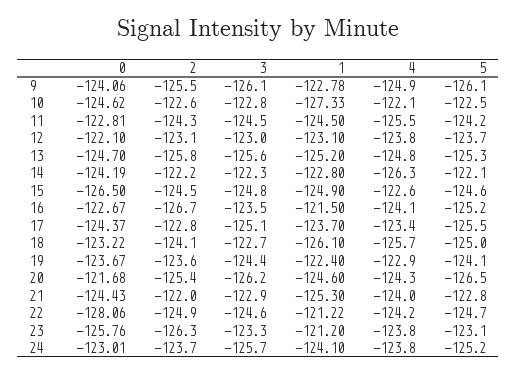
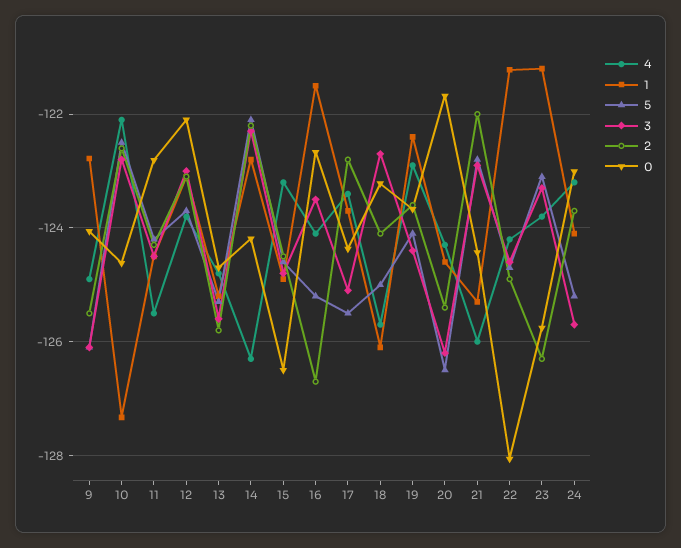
  {
    "0": {
      "9": -124.06,
      "10": -124.62,
      "11": -122.81,
      "12": -122.1,
      "13": -124.7,
      "14": -124.19,
      "15": -126.5,
      "16": -122.67,
      "17": -124.37,
      "18": -123.22,
      "19": -123.67,
      "20": -121.68,
      "21": -124.43,
      "22": -128.06,
      "23": -125.76,
      "24": -123.01
    },
    "2": {
      "9": -125.5,
      "10": -122.6,
      "11": -124.3,
      "12": -123.1,
      "13": -125.8,
      "14": -122.2,
      "15": -124.5,
      "16": -126.7,
      "17": -122.8,
      "18": -124.1,
      "19": -123.6,
      "20": -125.4,
      "21": -122,
      "22": -124.9,
      "23": -126.3,
      "24": -123.7
    },
    "3": {
      "9": -126.1,
      "10": -122.8,
      "11": -124.5,
      "12": -123,
      "13": -125.6,
      "14": -122.3,
      "15": -124.8,
      "16": -123.5,
      "17": -125.1,
      "18": -122.7,
      "19": -124.4,
      "20": -126.2,
      "21": -122.9,
      "22": -124.6,
      "23": -123.3,
      "24": -125.7
    },
    "1": {
      "9": -122.78,
      "10": -127.33,
      "11": -124.5,
      "12": -123.1,
      "13": -125.2,
      "14": -122.8,
      "15": -124.9,
      "16": -121.5,
      "17": -123.7,
      "18": -126.1,
      "19": -122.4,
      "20": -124.6,
      "21": -125.3,
      "22": -121.22,
      "23": -121.2,
      "24": -124.1
    },
    "4": {
      "9": -124.9,
      "10": -122.1,
      "11": -125.5,
      "12": -123.8,
      "13": -124.8,
      "14": -126.3,
-     "15": -122.6,
+     "15": -123.2,
      "16": -124.1,
      "17": -123.4,
      "18": -125.7,
      "19": -122.9,
      "20": -124.3,
-     "21": -124,
+     "21": -126,
      "22": -124.2,
      "23": -123.8,
-     "24": -123.8
+     "24": -123.2
    },
    "5": {
      "9": -126.1,
      "10": -122.5,
      "11": -124.2,
      "12": -123.7,
      "13": -125.3,
      "14": -122.1,
      "15": -124.6,
      "16": -125.2,
      "17": -125.5,
      "18": -125,
      "19": -124.1,
      "20": -126.5,
      "21": -122.8,
      "22": -124.7,
      "23": -123.1,
      "24": -125.2
    }
  }

